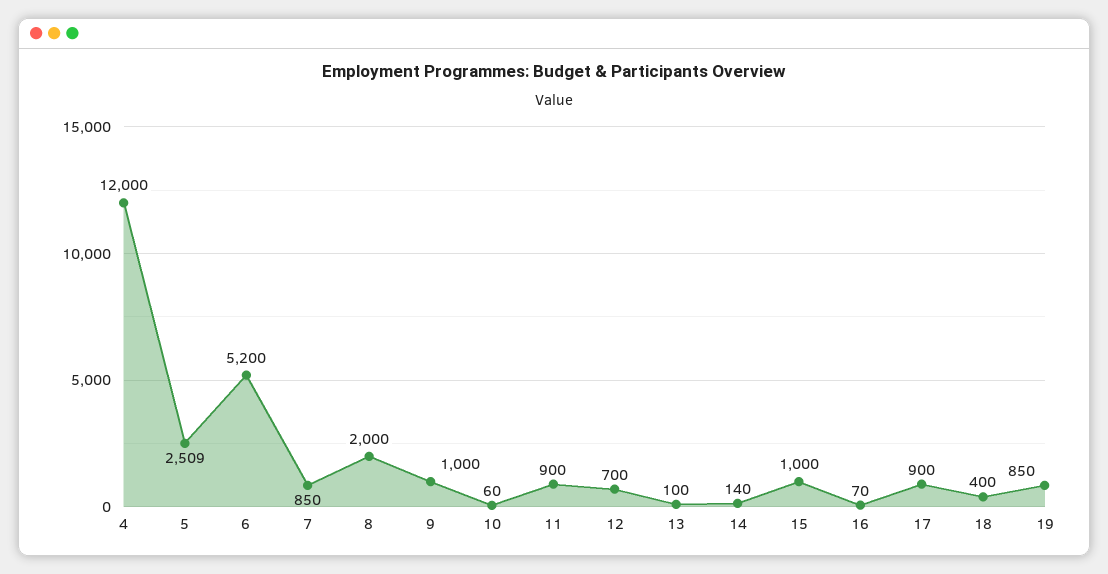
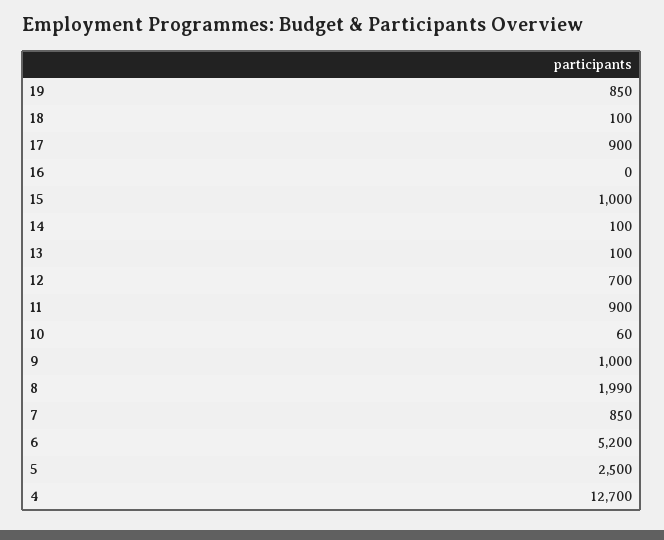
  {
-   "4": 12000,
+   "4": 12700,
-   "5": 2509,
+   "5": 2500,
    "6": 5200,
    "7": 850,
-   "8": 2000,
+   "8": 1990,
    "9": 1000,
    "10": 60,
    "11": 900,
    "12": 700,
    "13": 100,
-   "14": 140,
+   "14": 100,
    "15": 1000,
-   "16": 70,
+   "16": 0,
    "17": 900,
-   "18": 400,
+   "18": 100,
    "19": 850
  }

